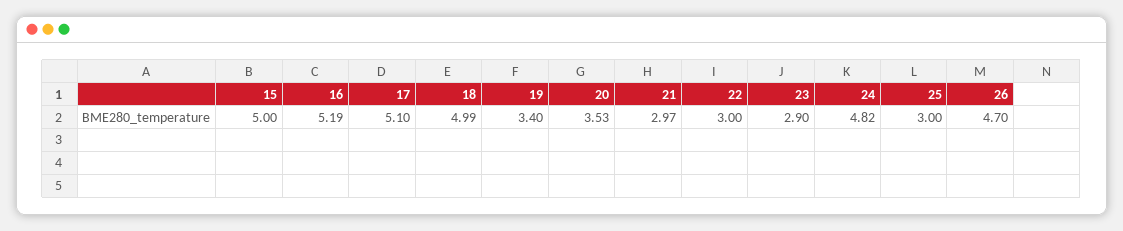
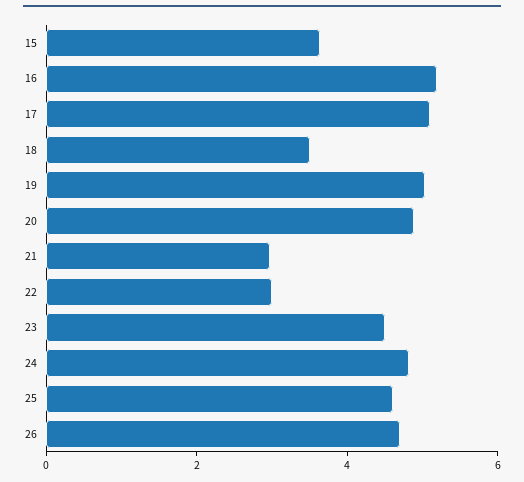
  {
-   "15": 5,
+   "15": 3.5,
    "16": 5.19,
    "17": 5.1,
-   "18": 4.99,
+   "18": 3.5,
-   "19": 3.4,
+   "19": 5,
-   "20": 3.53,
+   "20": 5,
    "21": 2.97,
    "22": 3,
-   "23": 2.9,
+   "23": 4.5,
    "24": 4.82,
-   "25": 3,
+   "25": 4.5,
    "26": 4.7
  }

